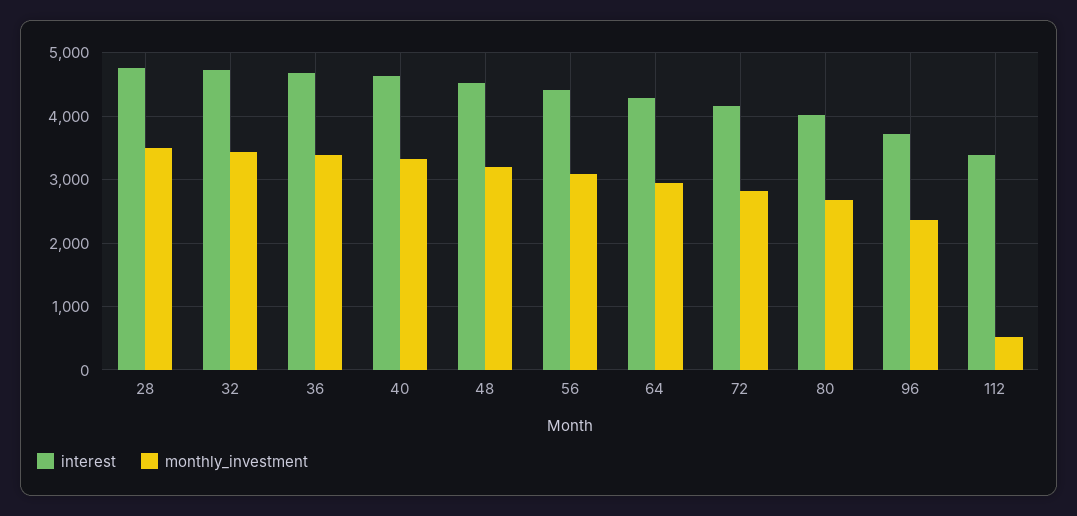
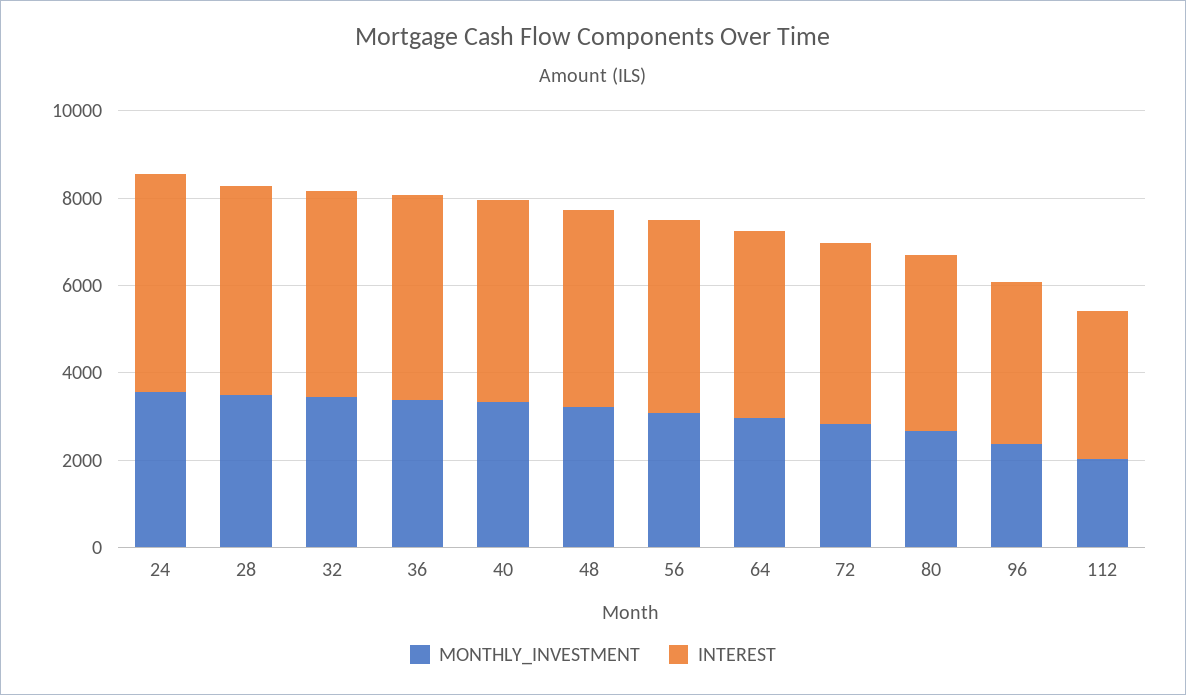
  {
    "interest": {
      "28": 4800,
      "32": 4700,
      "36": 4700,
      "40": 4600,
      "48": 4500,
      "56": 4400,
      "64": 4300,
      "72": 4200,
      "80": 4000,
      "96": 3700,
-     "112": 3400
+     "112": 3400,
+     "24": 5000
    },
    "monthly_investment": {
      "28": 3500,
      "32": 3400,
      "36": 3400,
      "40": 3300,
      "48": 3200,
      "56": 3100,
      "64": 3000,
      "72": 2800,
      "80": 2700,
      "96": 2400,
-     "112": 500
+     "112": 2000,
+     "24": 3500
    }
  }

